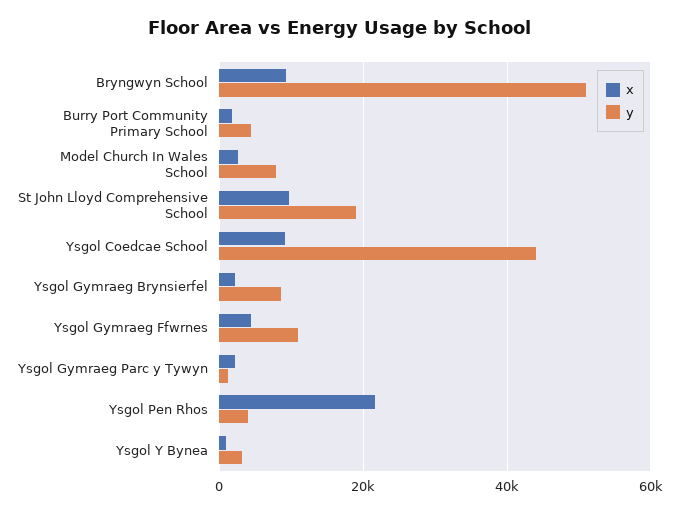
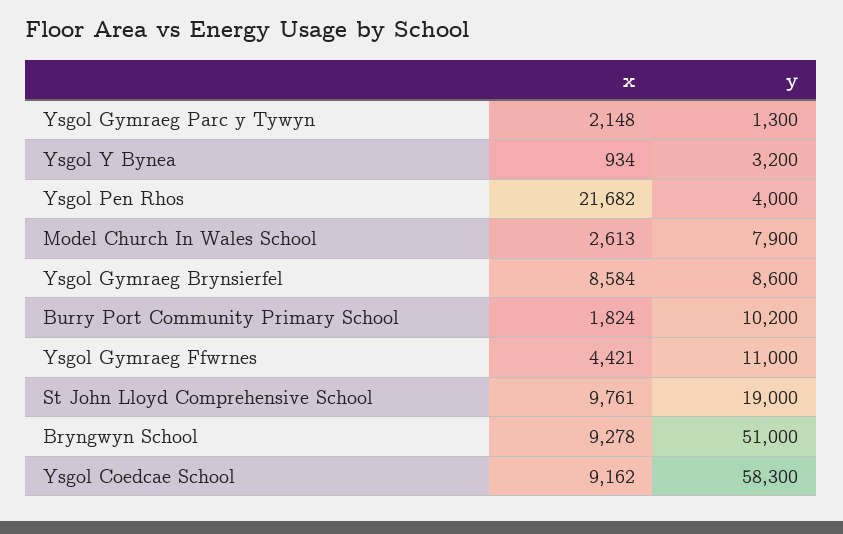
  {
    "x": {
      "Bryngwyn School": 9278,
      "Burry Port Community Primary School": 1824,
      "Model Church In Wales School": 2613,
      "St John Lloyd Comprehensive School": 9761,
      "Ysgol Coedcae School": 9162,
-     "Ysgol Gymraeg Brynsierfel": 2000,
+     "Ysgol Gymraeg Brynsierfel": 8584,
      "Ysgol Gymraeg Ffwrnes": 4421,
      "Ysgol Gymraeg Parc y Tywyn": 2148,
      "Ysgol Pen Rhos": 21682,
      "Ysgol Y Bynea": 934
    },
    "y": {
      "Bryngwyn School": 51000,
-     "Burry Port Community Primary School": 4000,
+     "Burry Port Community Primary School": 10200,
      "Model Church In Wales School": 7900,
      "St John Lloyd Comprehensive School": 19000,
-     "Ysgol Coedcae School": 44000,
+     "Ysgol Coedcae School": 58300,
      "Ysgol Gymraeg Brynsierfel": 8600,
      "Ysgol Gymraeg Ffwrnes": 11000,
      "Ysgol Gymraeg Parc y Tywyn": 1300,
      "Ysgol Pen Rhos": 4000,
      "Ysgol Y Bynea": 3200
    }
  }

